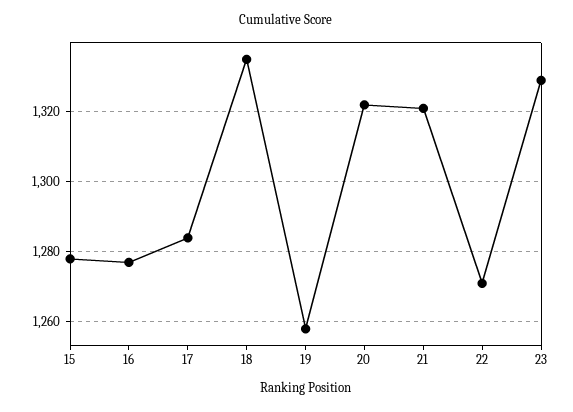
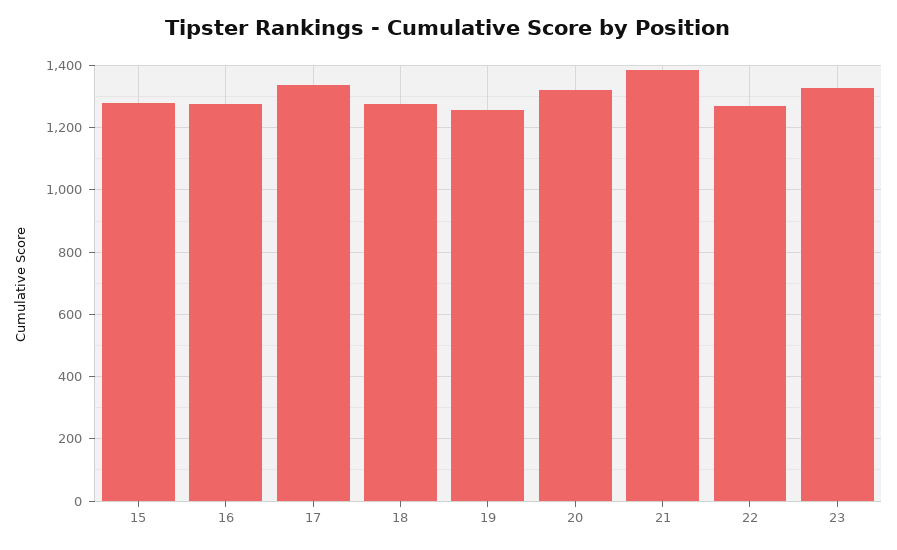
  {
    "15": 1280,
    "16": 1275,
-   "17": 1285,
+   "17": 1340,
-   "18": 1335,
+   "18": 1280,
    "19": 1260,
    "20": 1320,
-   "21": 1320,
+   "21": 1380,
    "22": 1270,
    "23": 1330
  }

